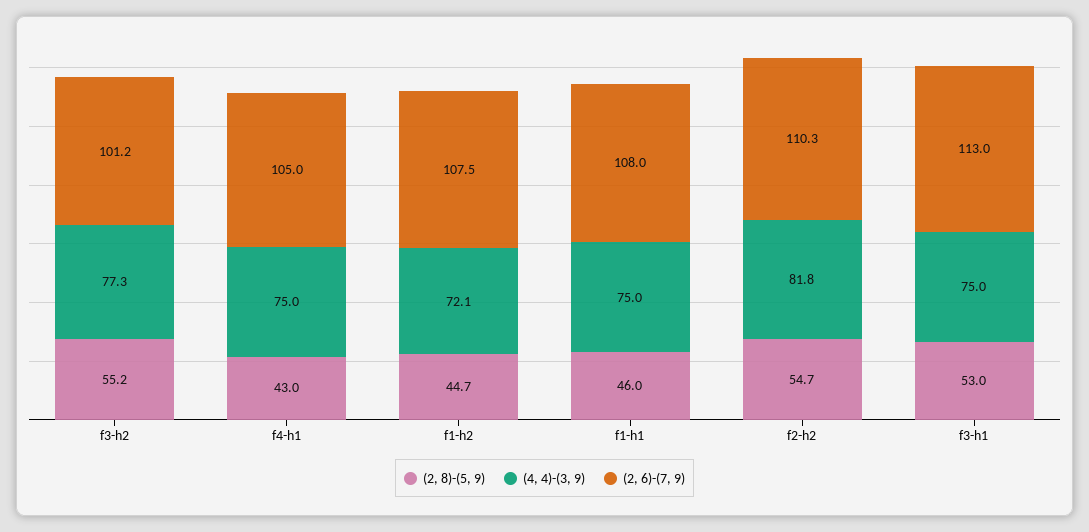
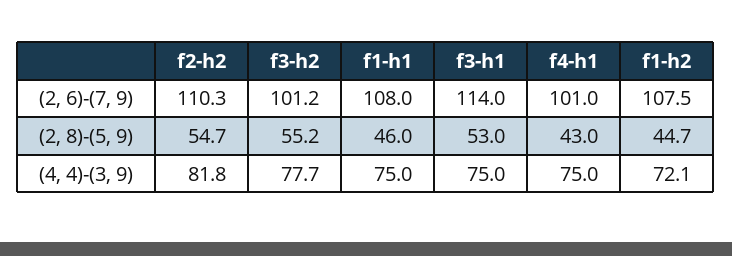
  {
    "(2, 8)-(5, 9)": {
      "f3-h2": 55.2,
      "f4-h1": 43,
      "f1-h2": 44.7,
      "f1-h1": 46,
      "f2-h2": 54.7,
      "f3-h1": 53
    },
    "(4, 4)-(3, 9)": {
-     "f3-h2": 77.3,
+     "f3-h2": 77.7,
      "f4-h1": 75,
      "f1-h2": 72.1,
      "f1-h1": 75,
      "f2-h2": 81.8,
      "f3-h1": 75
    },
    "(2, 6)-(7, 9)": {
      "f3-h2": 101.2,
-     "f4-h1": 105,
+     "f4-h1": 101,
      "f1-h2": 107.5,
      "f1-h1": 108,
      "f2-h2": 110.3,
-     "f3-h1": 113
+     "f3-h1": 114
    }
  }

